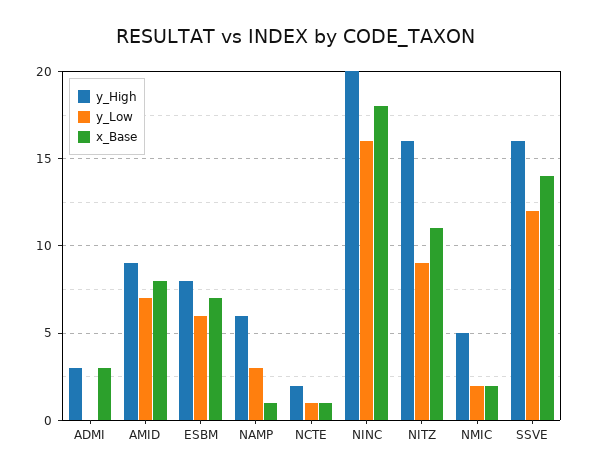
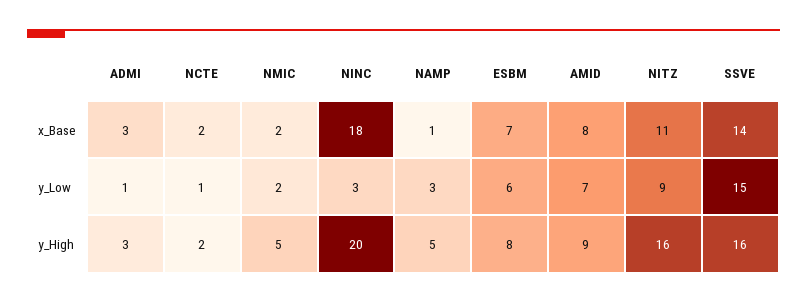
  {
    "y_High": {
      "ADMI": 3,
      "AMID": 9,
      "ESBM": 8,
-     "NAMP": 6,
+     "NAMP": 5,
      "NCTE": 2,
      "NINC": 20,
      "NITZ": 16,
      "NMIC": 5,
      "SSVE": 16
    },
    "y_Low": {
-     "ADMI": 0,
+     "ADMI": 1,
      "AMID": 7,
      "ESBM": 6,
      "NAMP": 3,
      "NCTE": 1,
-     "NINC": 16,
+     "NINC": 3,
      "NITZ": 9,
      "NMIC": 2,
-     "SSVE": 12
+     "SSVE": 15
    },
    "x_Base": {
      "ADMI": 3,
      "AMID": 8,
      "ESBM": 7,
      "NAMP": 1,
-     "NCTE": 1,
+     "NCTE": 2,
      "NINC": 18,
      "NITZ": 11,
      "NMIC": 2,
      "SSVE": 14
    }
  }

